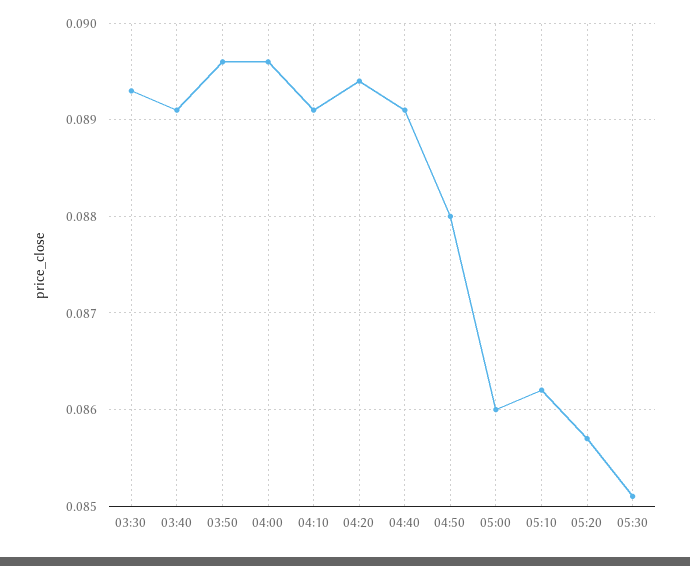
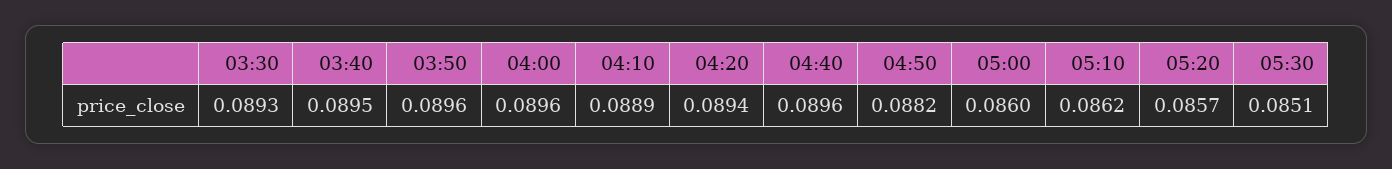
  {
    "03:30": 0.0893,
-   "03:40": 0.0891,
+   "03:40": 0.0895,
    "03:50": 0.0896,
    "04:00": 0.0896,
-   "04:10": 0.0891,
+   "04:10": 0.0889,
    "04:20": 0.0894,
-   "04:40": 0.0891,
+   "04:40": 0.0896,
-   "04:50": 0.088,
+   "04:50": 0.0882,
    "05:00": 0.086,
    "05:10": 0.0862,
    "05:20": 0.0857,
    "05:30": 0.0851
  }

